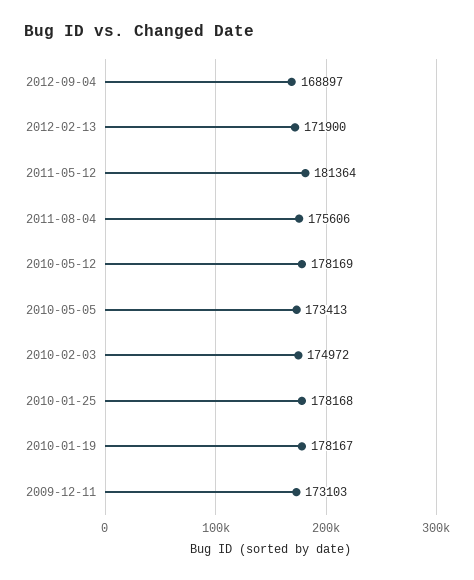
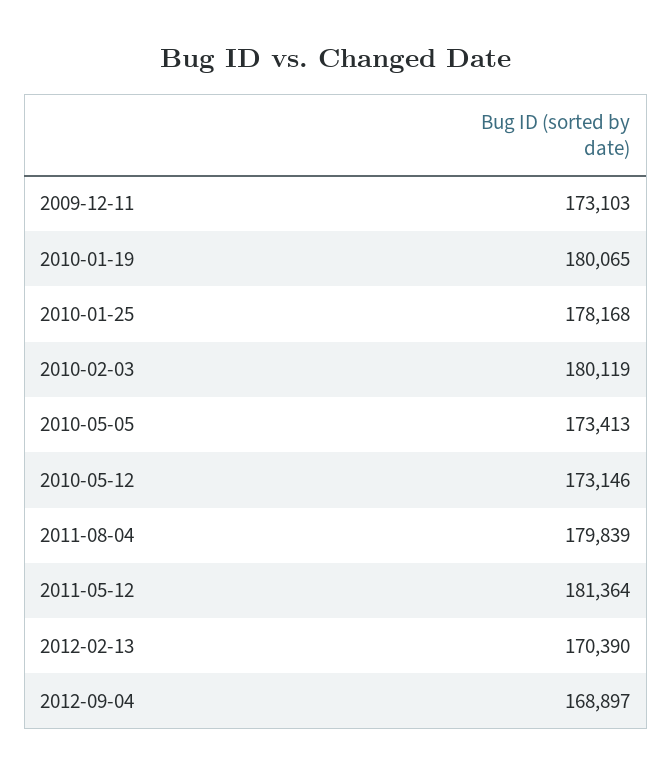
  {
    "2012-09-04": 168897,
-   "2012-02-13": 171900,
+   "2012-02-13": 170390,
    "2011-05-12": 181364,
-   "2011-08-04": 175606,
+   "2011-08-04": 179839,
-   "2010-05-12": 178169,
+   "2010-05-12": 173146,
    "2010-05-05": 173413,
-   "2010-02-03": 174972,
+   "2010-02-03": 180119,
    "2010-01-25": 178168,
-   "2010-01-19": 178167,
+   "2010-01-19": 180065,
    "2009-12-11": 173103
  }

